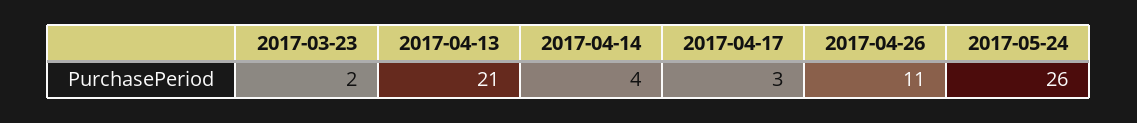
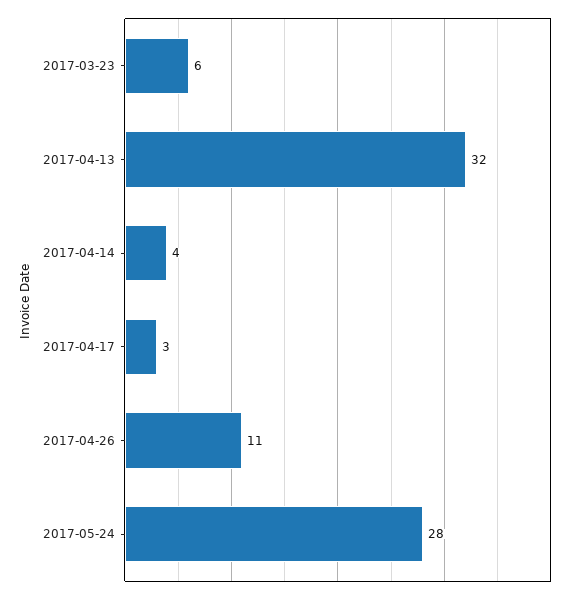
  {
-   "2017-03-23": 2,
+   "2017-03-23": 6,
-   "2017-04-13": 21,
+   "2017-04-13": 32,
    "2017-04-14": 4,
    "2017-04-17": 3,
    "2017-04-26": 11,
-   "2017-05-24": 26
+   "2017-05-24": 28
  }

